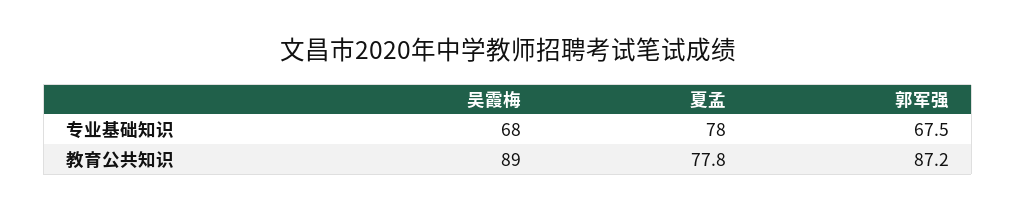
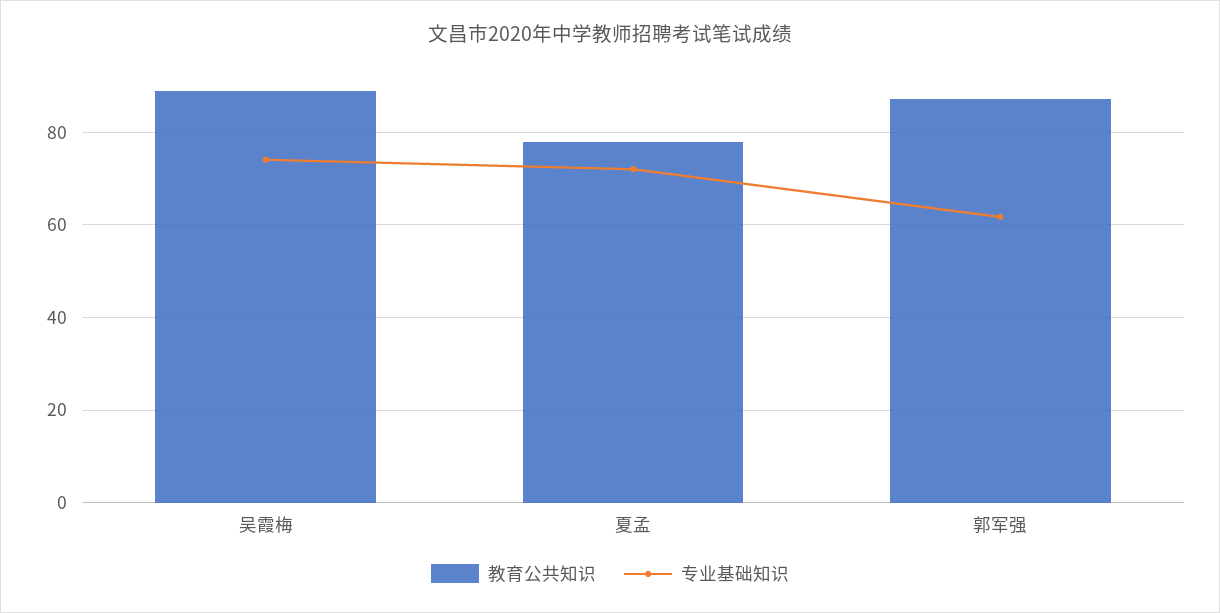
  {
    "专业基础知识": {
-     "吴霞梅": 68,
+     "吴霞梅": 74,
-     "夏孟": 78,
+     "夏孟": 72,
-     "郭军强": 67.5
+     "郭军强": 62
    },
    "教育公共知识": {
      "吴霞梅": 89,
      "夏孟": 77.8,
      "郭军强": 87.2
    }
  }

